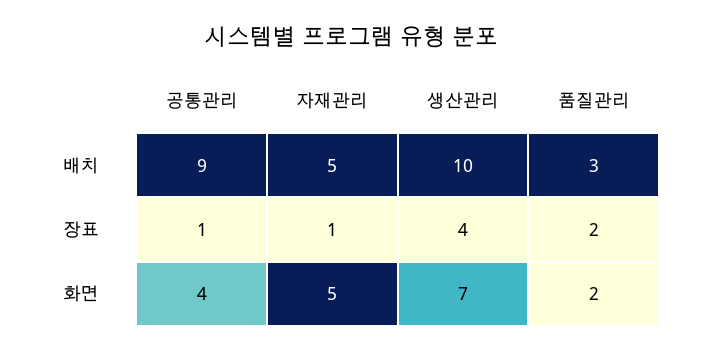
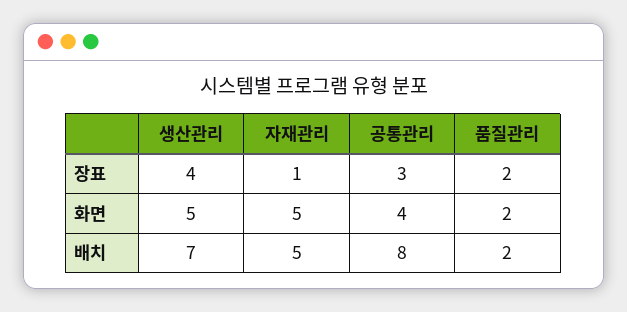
  {
    "공통관리": {
-     "배치": 9,
+     "배치": 8,
-     "장표": 1,
+     "장표": 3,
      "화면": 4
    },
    "자재관리": {
      "배치": 5,
      "장표": 1,
      "화면": 5
    },
    "생산관리": {
-     "배치": 10,
+     "배치": 7,
      "장표": 4,
-     "화면": 7
+     "화면": 5
    },
    "품질관리": {
-     "배치": 3,
+     "배치": 2,
      "장표": 2,
      "화면": 2
    }
  }

